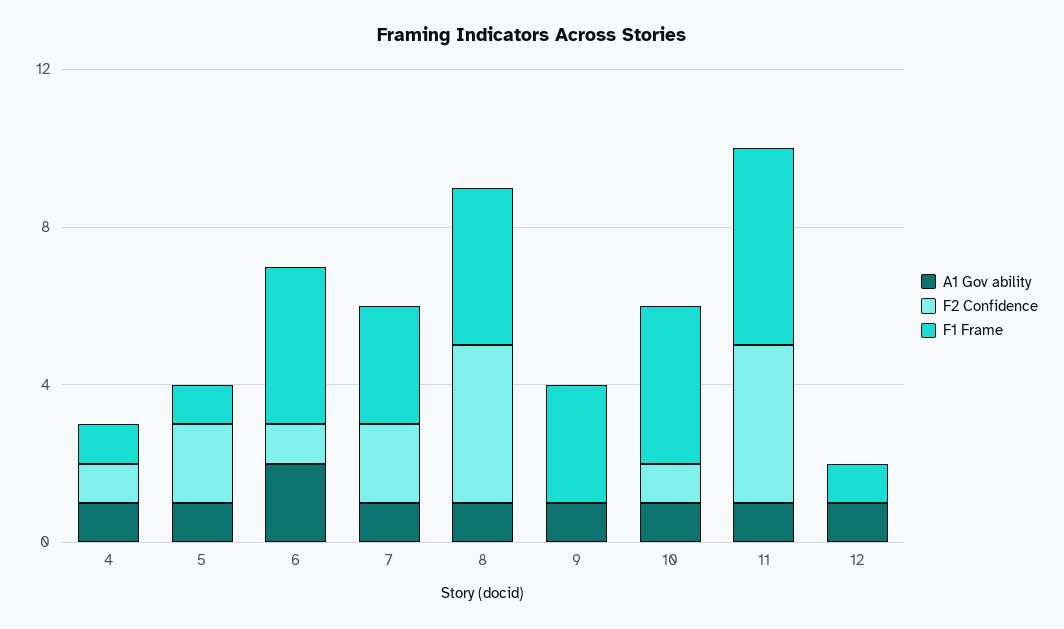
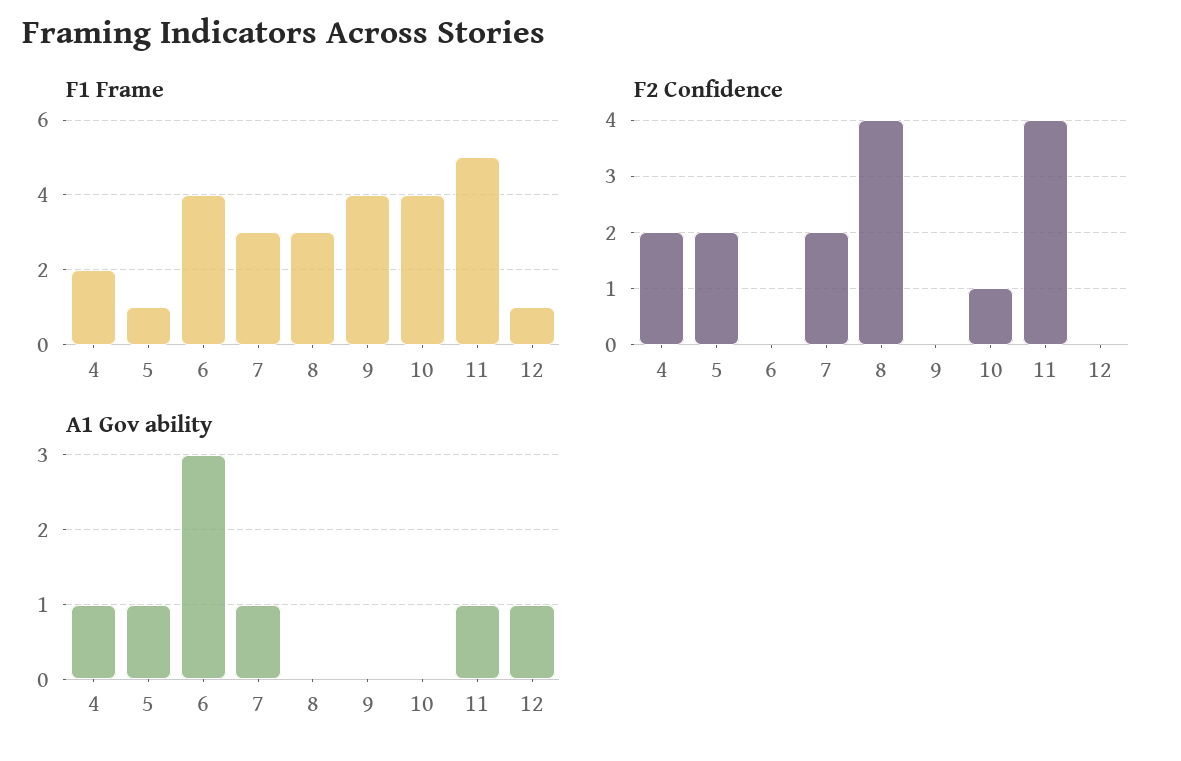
  {
    "A1 Gov ability": {
      "4": 1,
      "5": 1,
-     "6": 2,
+     "6": 3,
      "7": 1,
-     "8": 1,
+     "8": 0,
-     "9": 1,
+     "9": 0,
-     "10": 1,
+     "10": 0,
      "11": 1,
      "12": 1
    },
    "F2 Confidence": {
-     "4": 1,
+     "4": 2,
      "5": 2,
-     "6": 1,
+     "6": 0,
      "7": 2,
      "8": 4,
      "9": 0,
      "10": 1,
      "11": 4,
      "12": 0
    },
    "F1 Frame": {
-     "4": 1,
+     "4": 2,
      "5": 1,
      "6": 4,
      "7": 3,
-     "8": 4,
+     "8": 3,
-     "9": 3,
+     "9": 4,
      "10": 4,
      "11": 5,
      "12": 1
    }
  }

